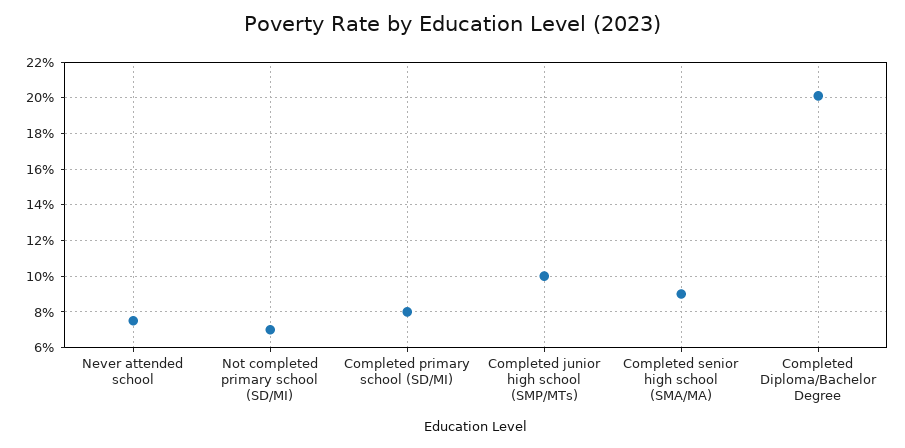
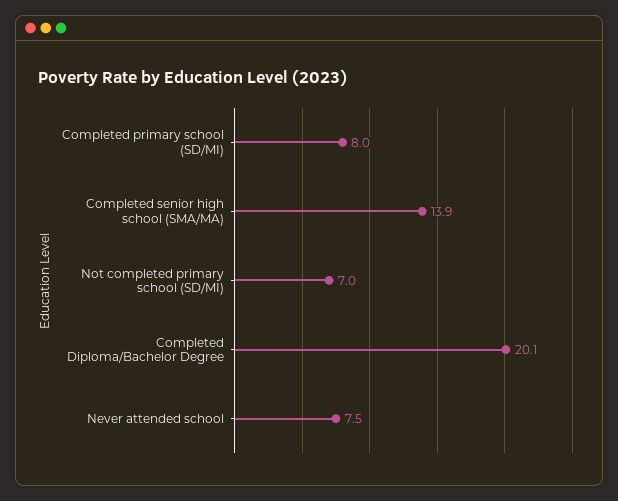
  {
    "Never attended school": 7.5,
    "Not completed primary school (SD/MI)": 7,
    "Completed primary school (SD/MI)": 8,
-   "Completed junior high school (SMP/MTs)": 10,
-   "Completed senior high school (SMA/MA)": 9,
+   "Completed senior high school (SMA/MA)": 13.9,
    "Completed Diploma/Bachelor Degree": 20.1
  }

